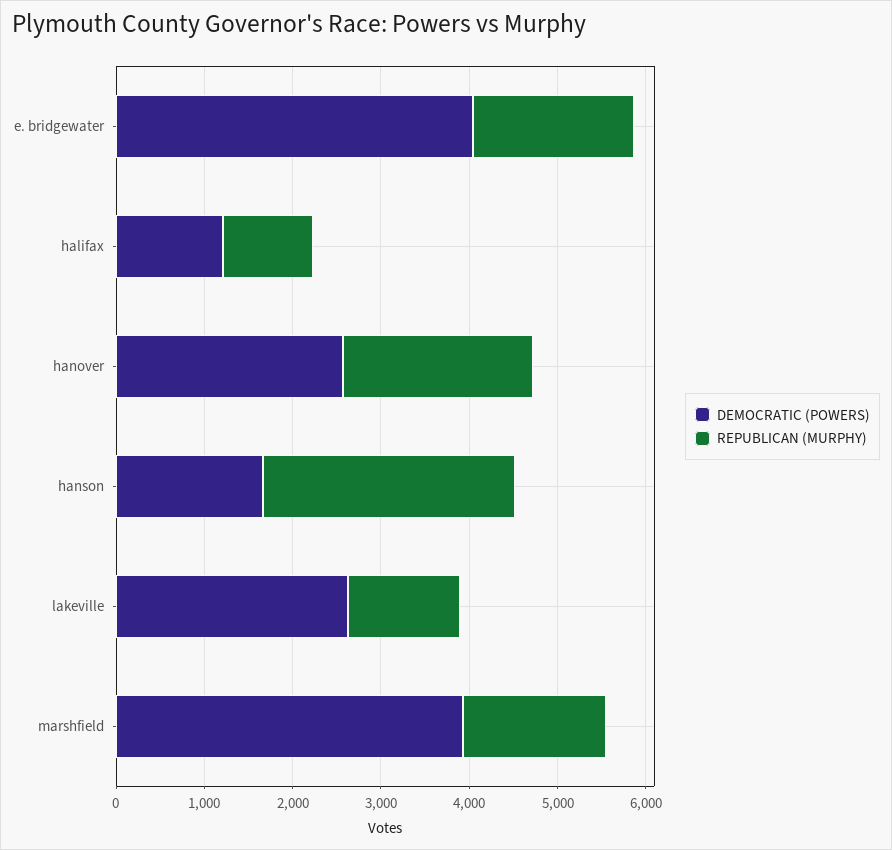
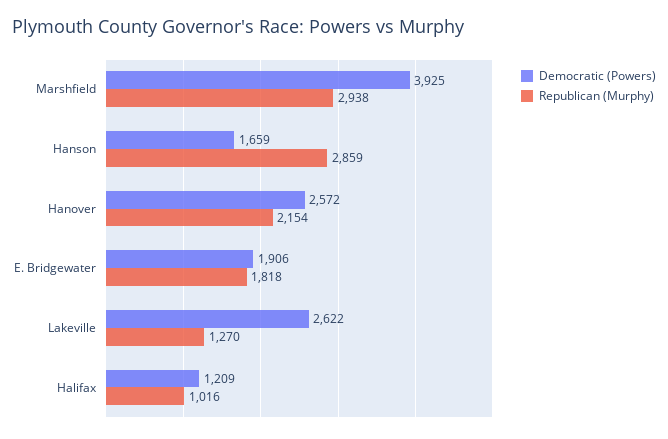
  {
    "DEMOCRATIC (POWERS)": {
-     "e. bridgewater": 4000,
+     "e. bridgewater": 1906,
      "halifax": 1209,
      "hanover": 2572,
      "hanson": 1659,
      "lakeville": 2622,
      "marshfield": 3925
    },
    "REPUBLICAN (MURPHY)": {
      "e. bridgewater": 1818,
      "halifax": 1016,
      "hanover": 2154,
      "hanson": 2859,
      "lakeville": 1270,
-     "marshfield": 1600
+     "marshfield": 2938
    }
  }

